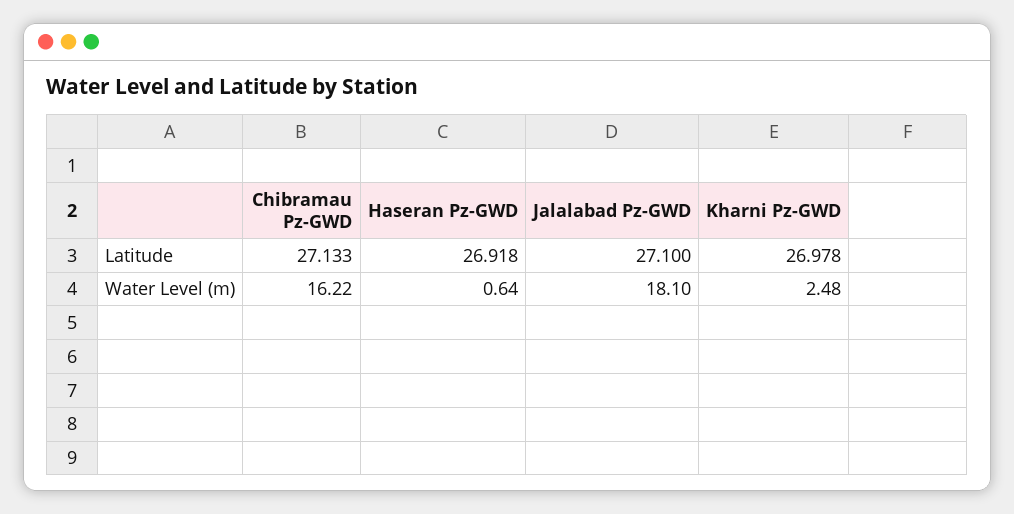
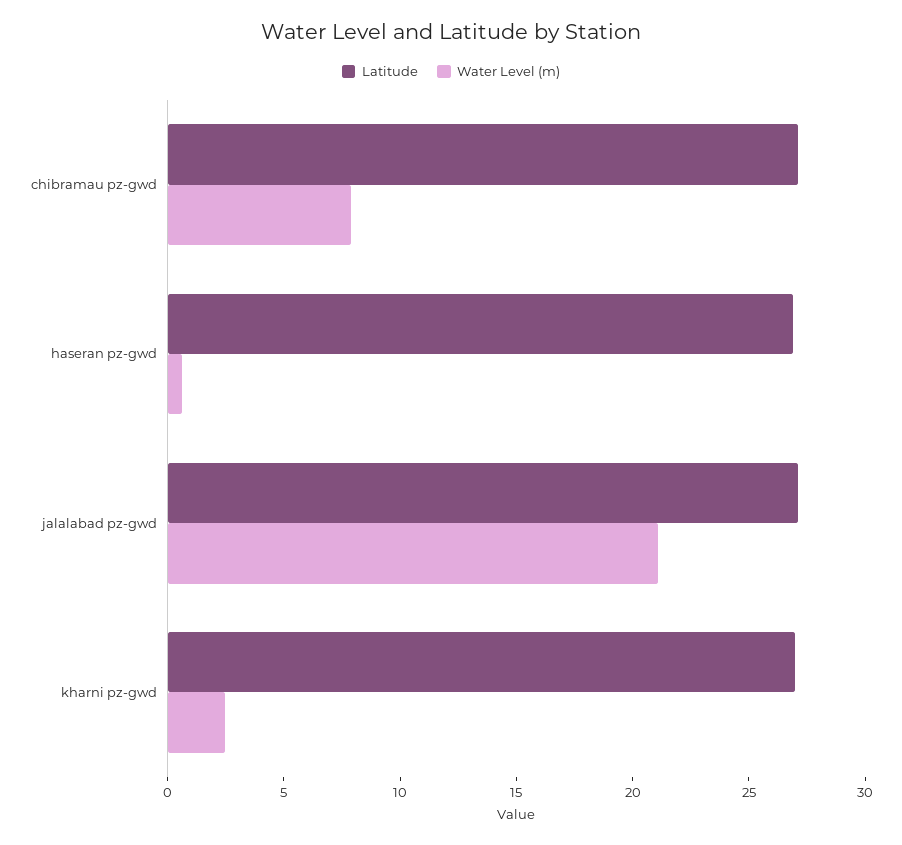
  {
    "Latitude": {
      "Chibramau Pz-GWD": 27.133,
      "Haseran Pz-GWD": 26.918,
      "Jalalabad Pz-GWD": 27.1,
      "Kharni Pz-GWD": 26.978
    },
    "Water Level (m)": {
-     "Chibramau Pz-GWD": 16.22,
+     "Chibramau Pz-GWD": 8,
      "Haseran Pz-GWD": 0.64,
-     "Jalalabad Pz-GWD": 18.1,
+     "Jalalabad Pz-GWD": 21,
      "Kharni Pz-GWD": 2.48
    }
  }

